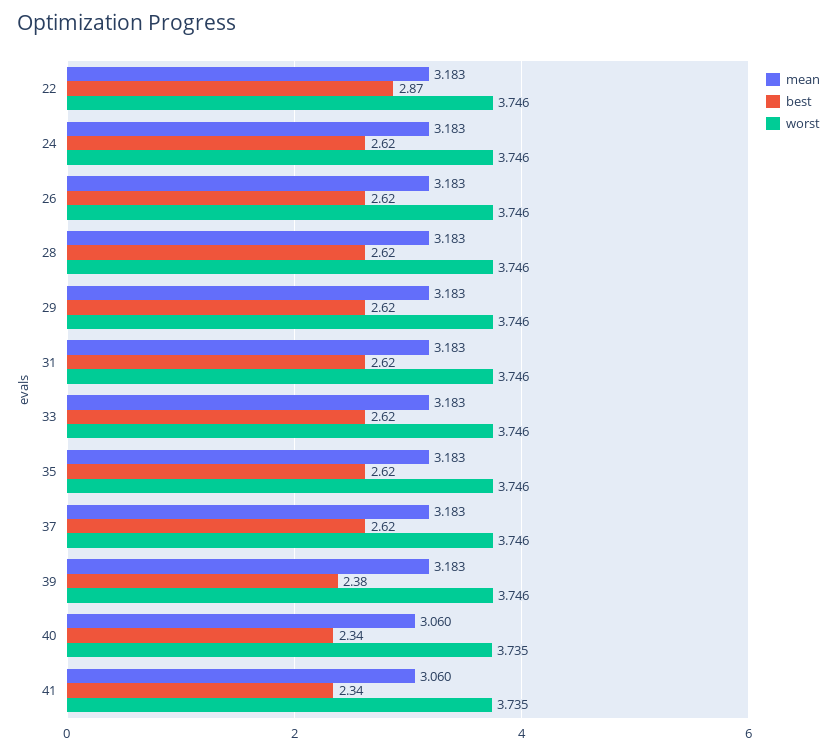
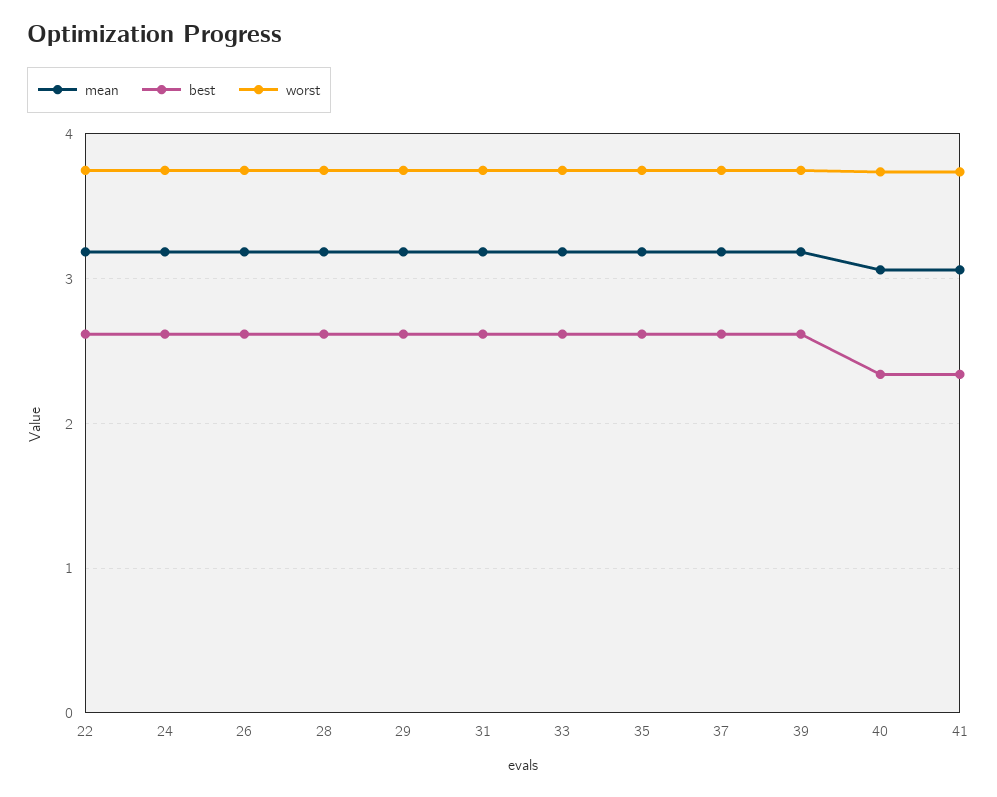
  {
    "mean": {
      "22": 3.183,
      "24": 3.183,
      "26": 3.183,
      "28": 3.183,
      "29": 3.183,
      "31": 3.183,
      "33": 3.183,
      "35": 3.183,
      "37": 3.183,
      "39": 3.183,
      "40": 3.06,
      "41": 3.06
    },
    "best": {
-     "22": 2.87,
+     "22": 2.6,
      "24": 2.62,
      "26": 2.62,
      "28": 2.62,
      "29": 2.62,
      "31": 2.62,
      "33": 2.62,
      "35": 2.62,
      "37": 2.62,
-     "39": 2.38,
+     "39": 2.6,
      "40": 2.34,
      "41": 2.34
    },
    "worst": {
      "22": 3.746,
      "24": 3.746,
      "26": 3.746,
      "28": 3.746,
      "29": 3.746,
      "31": 3.746,
      "33": 3.746,
      "35": 3.746,
      "37": 3.746,
      "39": 3.746,
      "40": 3.735,
      "41": 3.735
    }
  }

